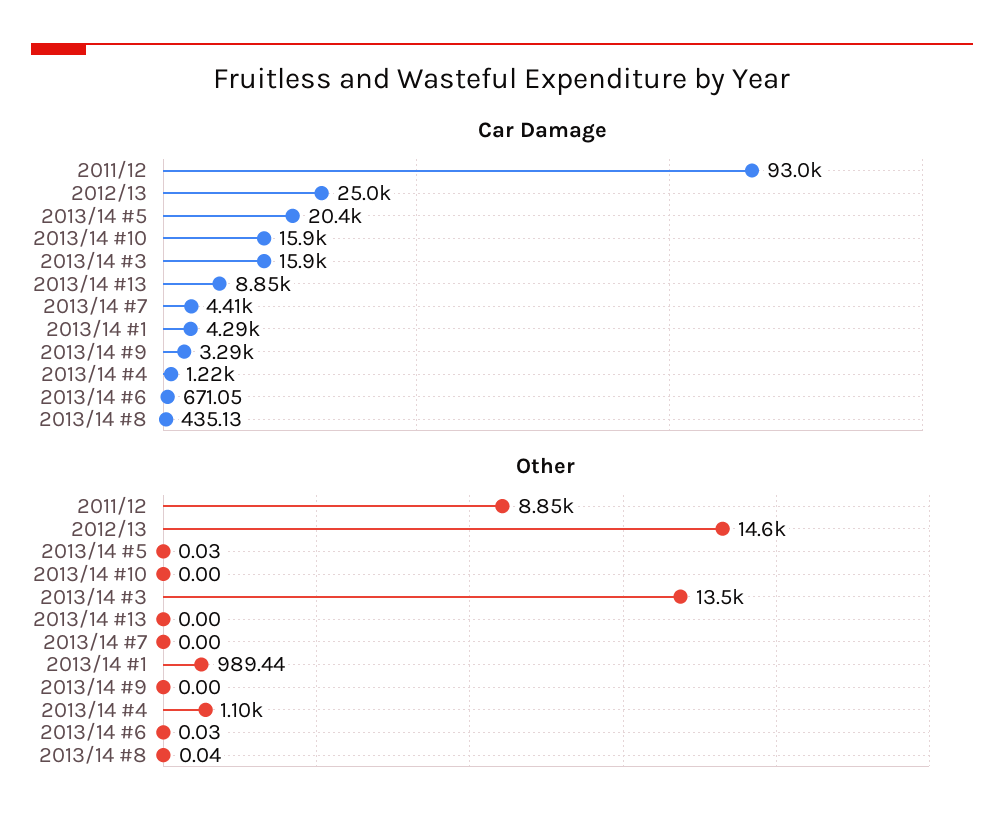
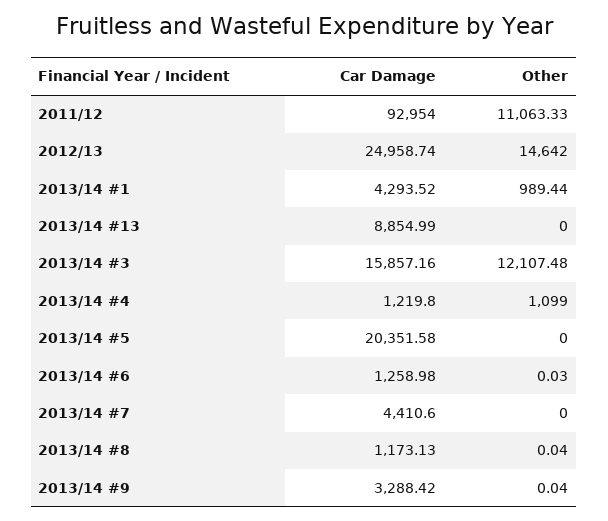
  {
    "Car Damage": {
      "2011/12": 92954,
      "2012/13": 24958.74,
      "2013/14 #5": 20351.58,
-     "2013/14 #10": 15900,
      "2013/14 #3": 15857.16,
      "2013/14 #13": 8854.99,
      "2013/14 #7": 4410.6,
      "2013/14 #1": 4293.52,
      "2013/14 #9": 3288.42,
      "2013/14 #4": 1219.8,
-     "2013/14 #6": 671.05,
+     "2013/14 #6": 1258.98,
-     "2013/14 #8": 435.13
+     "2013/14 #8": 1173.13
    },
    "Other": {
-     "2011/12": 8850,
+     "2011/12": 11063.33,
      "2012/13": 14642,
-     "2013/14 #5": 0.03,
+     "2013/14 #5": 0,
-     "2013/14 #10": 0,
-     "2013/14 #3": 13500,
+     "2013/14 #3": 12107.48,
      "2013/14 #13": 0,
      "2013/14 #7": 0,
      "2013/14 #1": 989.44,
-     "2013/14 #9": 0,
+     "2013/14 #9": 0.04,
      "2013/14 #4": 1099,
      "2013/14 #6": 0.03,
      "2013/14 #8": 0.04
    }
  }

